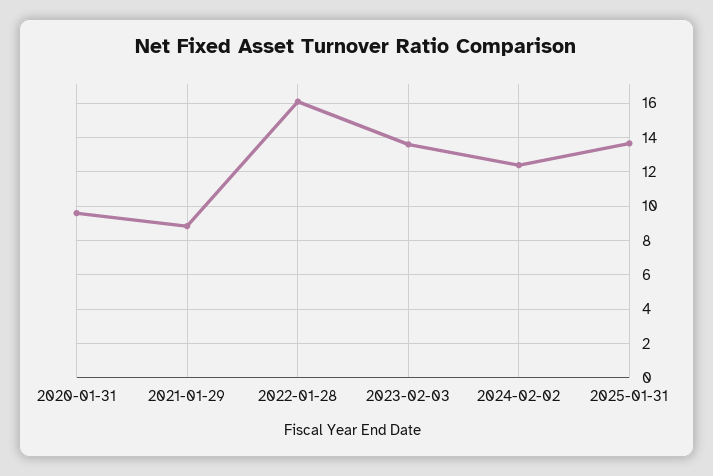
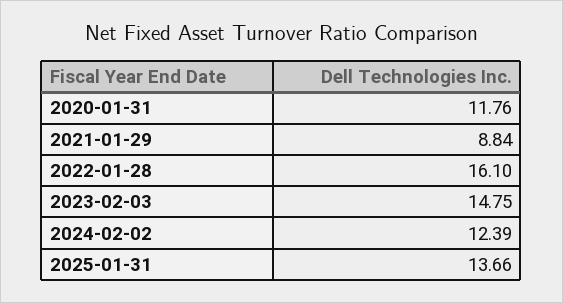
  {
-   "2020-01-31": 9.5,
+   "2020-01-31": 11.76,
    "2021-01-29": 8.84,
    "2022-01-28": 16.1,
-   "2023-02-03": 13.5,
+   "2023-02-03": 14.75,
    "2024-02-02": 12.39,
    "2025-01-31": 13.66
  }

